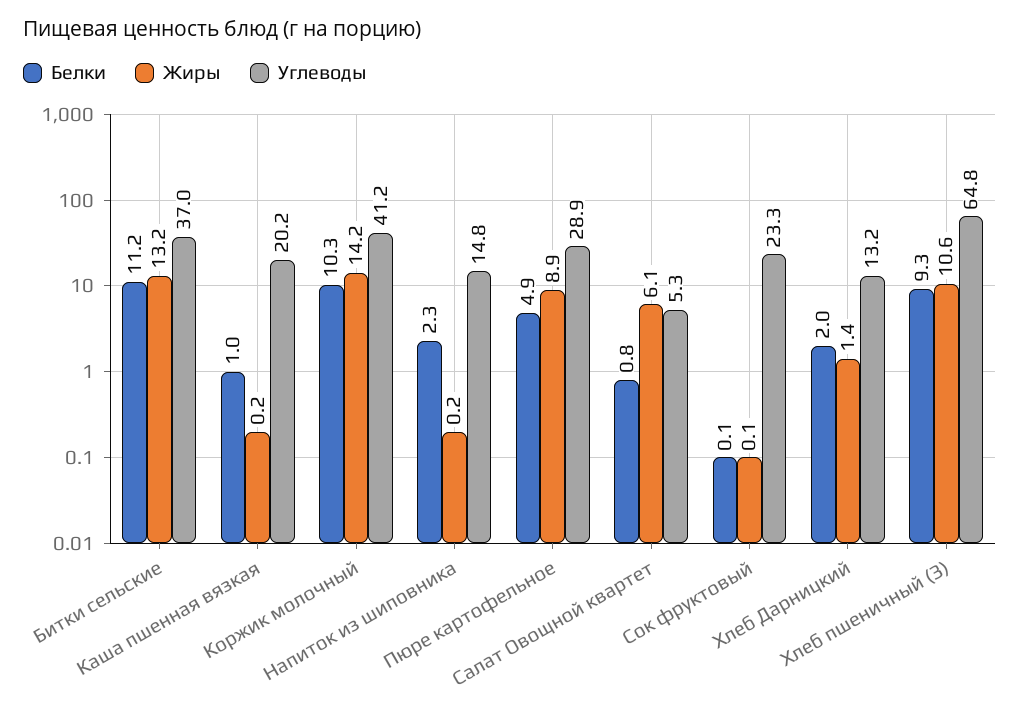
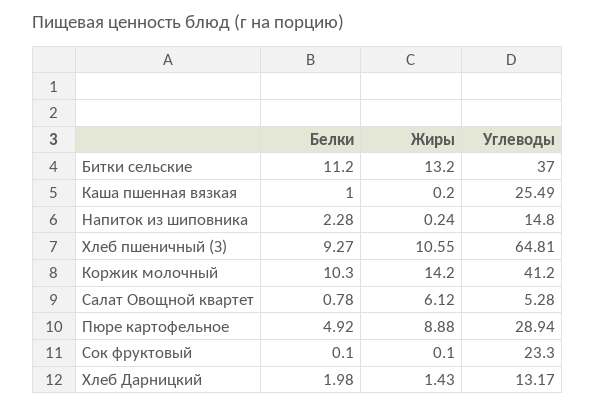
  {
    "Белки": {
      "Битки сельские": 11.2,
      "Каша пшенная вязкая": 1,
      "Коржик молочный": 10.3,
      "Напиток из шиповника": 2.28,
      "Пюре картофельное": 4.92,
      "Салат Овощной квартет": 0.78,
      "Сок фруктовый": 0.1,
      "Хлеб Дарницкий": 1.98,
      "Хлеб пшеничный (З)": 9.27
    },
    "Жиры": {
      "Битки сельские": 13.2,
      "Каша пшенная вязкая": 0.2,
      "Коржик молочный": 14.2,
      "Напиток из шиповника": 0.24,
      "Пюре картофельное": 8.88,
      "Салат Овощной квартет": 6.12,
      "Сок фруктовый": 0.1,
      "Хлеб Дарницкий": 1.43,
      "Хлеб пшеничный (З)": 10.55
    },
    "Углеводы": {
      "Битки сельские": 37,
-     "Каша пшенная вязкая": 20.2,
+     "Каша пшенная вязкая": 25.49,
      "Коржик молочный": 41.2,
      "Напиток из шиповника": 14.8,
      "Пюре картофельное": 28.94,
      "Салат Овощной квартет": 5.28,
      "Сок фруктовый": 23.3,
      "Хлеб Дарницкий": 13.17,
      "Хлеб пшеничный (З)": 64.81
    }
  }

